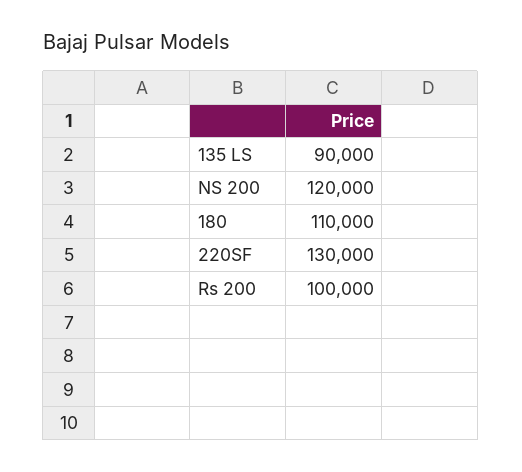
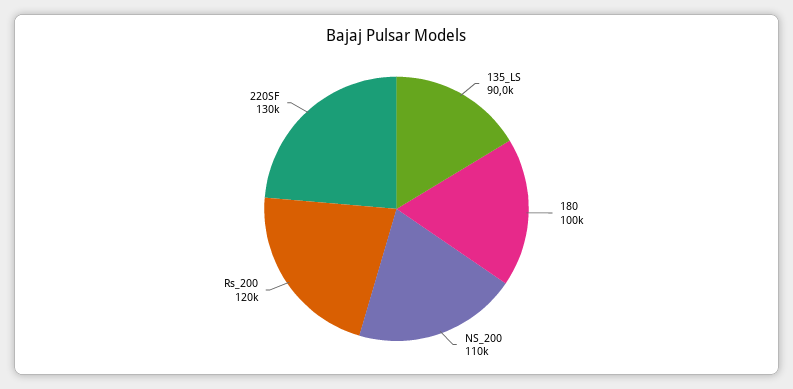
  {
    "135 LS": 90000,
-   "NS 200": 120000,
+   "NS 200": 110000,
-   "180": 110000,
+   "180": 100000,
    "220SF": 130000,
-   "Rs 200": 100000
+   "Rs 200": 120000
  }

